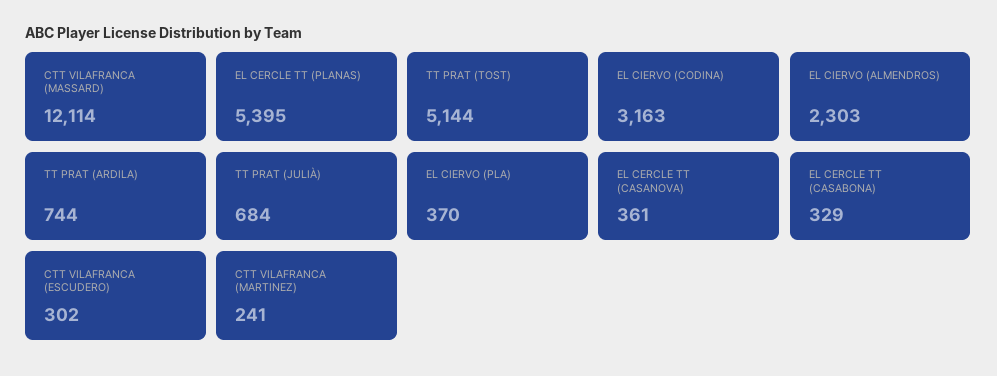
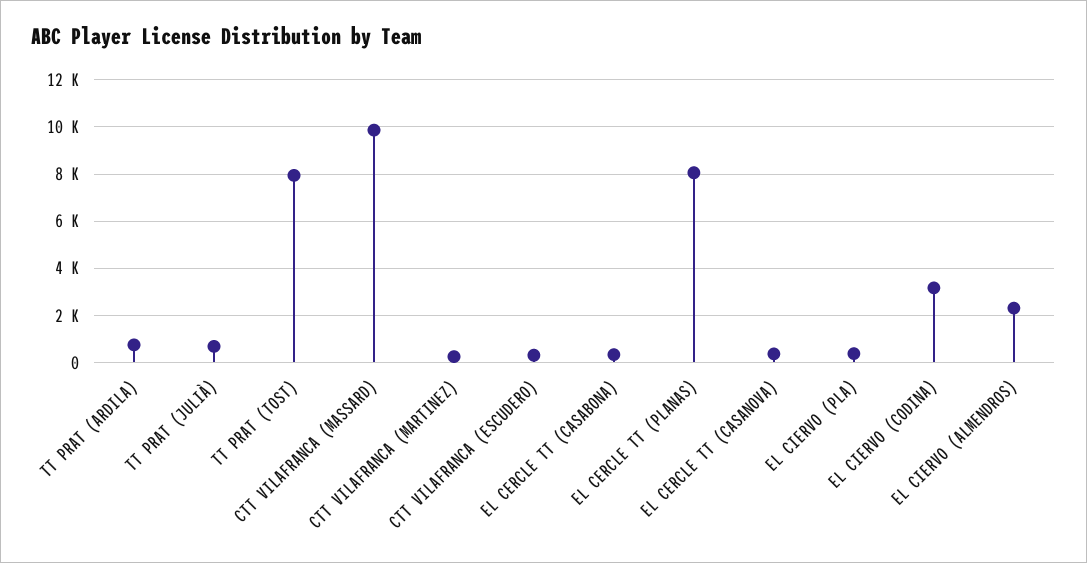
  {
-   "CTT VILAFRANCA (MASSARD)": 12114,
+   "CTT VILAFRANCA (MASSARD)": 10000,
-   "EL CERCLE TT (PLANAS)": 5395,
+   "EL CERCLE TT (PLANAS)": 8000,
-   "TT PRAT (TOST)": 5144,
+   "TT PRAT (TOST)": 8000,
    "EL CIERVO (CODINA)": 3163,
    "EL CIERVO (ALMENDROS)": 2303,
    "TT PRAT (ARDILA)": 744,
    "TT PRAT (JULIÀ)": 684,
    "EL CIERVO (PLA)": 370,
    "EL CERCLE TT (CASANOVA)": 361,
    "EL CERCLE TT (CASABONA)": 329,
    "CTT VILAFRANCA (ESCUDERO)": 302,
    "CTT VILAFRANCA (MARTINEZ)": 241
  }

